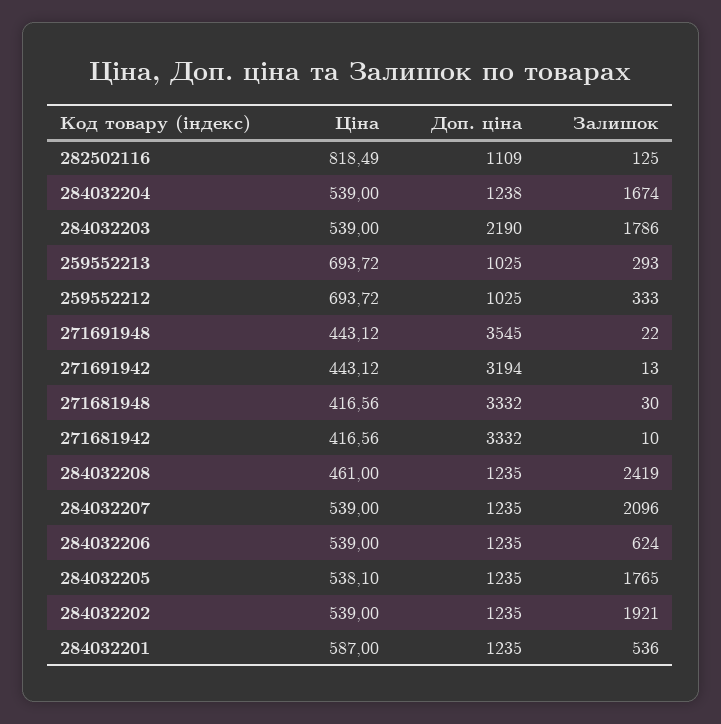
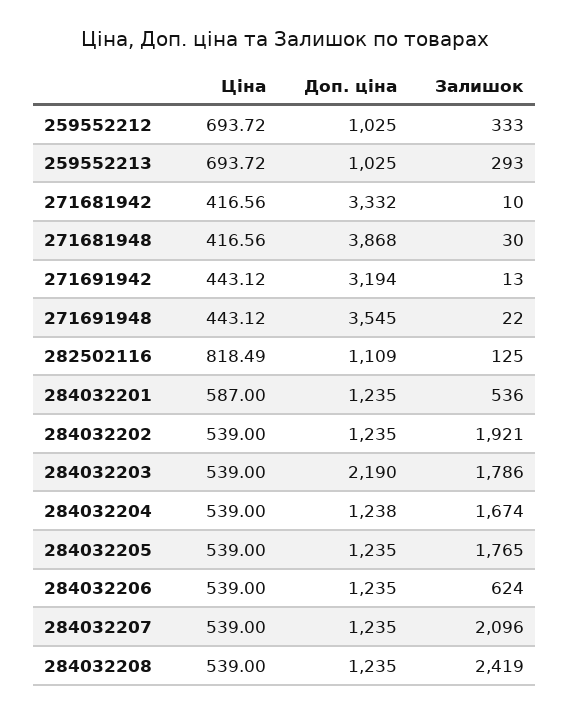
  {
    "Ціна": {
      "282502116": 818.49,
      "284032204": 539,
      "284032203": 539,
      "259552213": 693.72,
      "259552212": 693.72,
      "271691948": 443.12,
      "271691942": 443.12,
      "271681948": 416.56,
      "271681942": 416.56,
-     "284032208": 461,
+     "284032208": 539,
      "284032207": 539,
      "284032206": 539,
-     "284032205": 538.1,
+     "284032205": 539,
      "284032202": 539,
      "284032201": 587
    },
    "Доп. ціна": {
      "282502116": 1109,
      "284032204": 1238,
      "284032203": 2190,
      "259552213": 1025,
      "259552212": 1025,
      "271691948": 3545,
      "271691942": 3194,
-     "271681948": 3332,
+     "271681948": 3868,
      "271681942": 3332,
      "284032208": 1235,
      "284032207": 1235,
      "284032206": 1235,
      "284032205": 1235,
      "284032202": 1235,
      "284032201": 1235
    },
    "Залишок": {
      "282502116": 125,
      "284032204": 1674,
      "284032203": 1786,
      "259552213": 293,
      "259552212": 333,
      "271691948": 22,
      "271691942": 13,
      "271681948": 30,
      "271681942": 10,
      "284032208": 2419,
      "284032207": 2096,
      "284032206": 624,
      "284032205": 1765,
      "284032202": 1921,
      "284032201": 536
    }
  }

